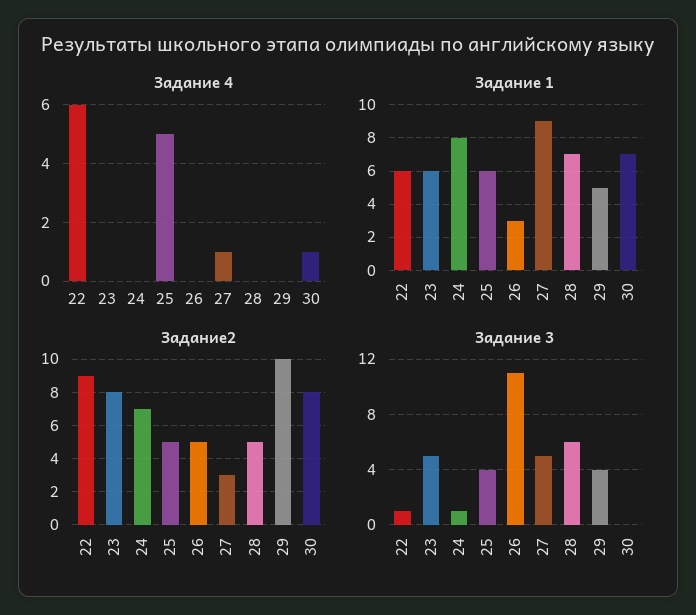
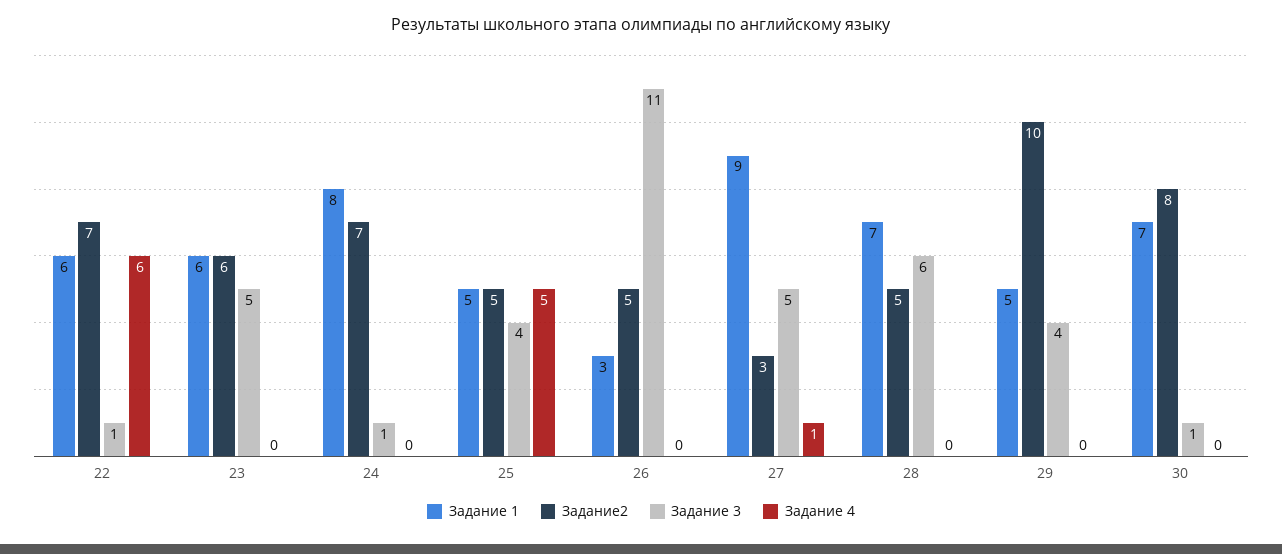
  {
    "Задание 4": {
      "22": 6,
      "23": 0,
      "24": 0,
      "25": 5,
      "26": 0,
      "27": 1,
      "28": 0,
      "29": 0,
-     "30": 1
+     "30": 0
    },
    "Задание 1": {
      "22": 6,
      "23": 6,
      "24": 8,
-     "25": 6,
+     "25": 5,
      "26": 3,
      "27": 9,
      "28": 7,
      "29": 5,
      "30": 7
    },
    "Задание2": {
-     "22": 9,
+     "22": 7,
-     "23": 8,
+     "23": 6,
      "24": 7,
      "25": 5,
      "26": 5,
      "27": 3,
      "28": 5,
      "29": 10,
      "30": 8
    },
    "Задание 3": {
      "22": 1,
      "23": 5,
      "24": 1,
      "25": 4,
      "26": 11,
      "27": 5,
      "28": 6,
      "29": 4,
-     "30": 0
+     "30": 1
    }
  }

